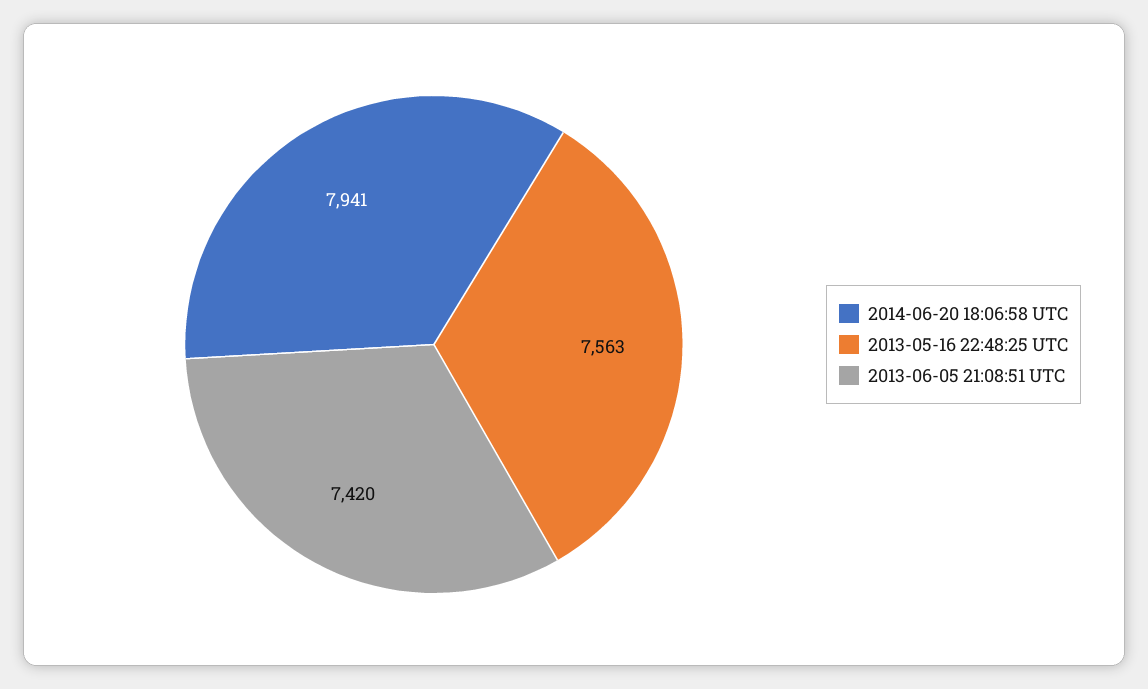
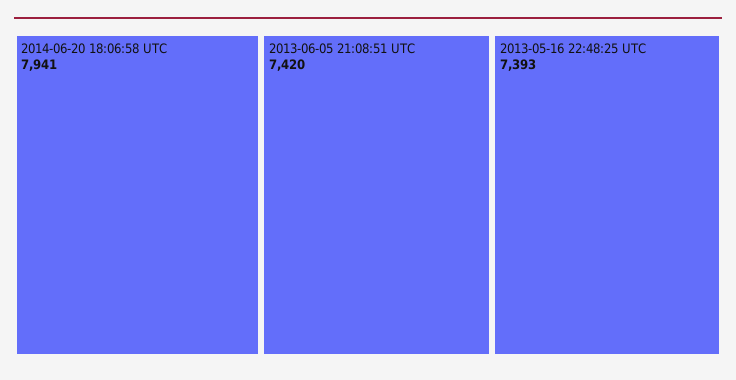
  {
    "2014-06-20 18:06:58 UTC": 7941,
-   "2013-05-16 22:48:25 UTC": 7563,
+   "2013-05-16 22:48:25 UTC": 7393,
    "2013-06-05 21:08:51 UTC": 7420
  }

